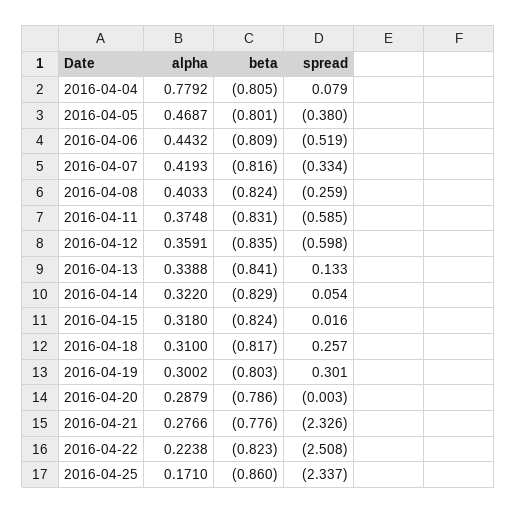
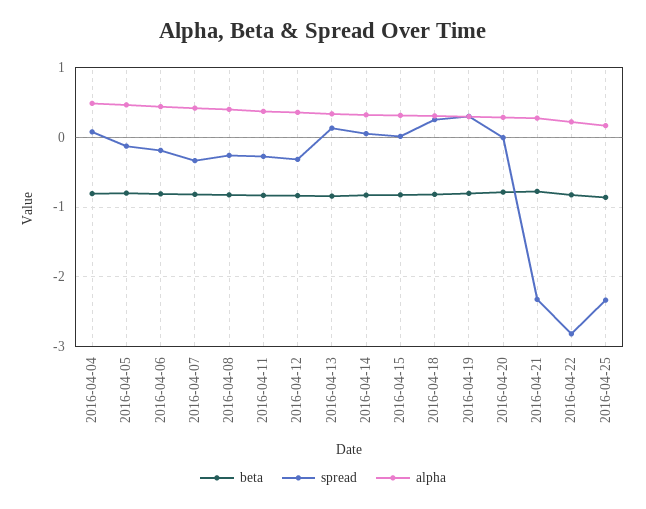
  {
    "alpha": {
-     "2016-04-04": 0.7792,
+     "2016-04-04": 0.5,
      "2016-04-05": 0.4687,
      "2016-04-06": 0.4432,
      "2016-04-07": 0.4193,
      "2016-04-08": 0.4033,
      "2016-04-11": 0.3748,
      "2016-04-12": 0.3591,
      "2016-04-13": 0.3388,
      "2016-04-14": 0.322,
      "2016-04-15": 0.318,
      "2016-04-18": 0.31,
      "2016-04-19": 0.3002,
      "2016-04-20": 0.2879,
      "2016-04-21": 0.2766,
      "2016-04-22": 0.2238,
      "2016-04-25": 0.171
    },
    "beta": {
      "2016-04-04": -0.805,
      "2016-04-05": -0.801,
      "2016-04-06": -0.809,
      "2016-04-07": -0.816,
      "2016-04-08": -0.824,
      "2016-04-11": -0.831,
      "2016-04-12": -0.835,
      "2016-04-13": -0.841,
      "2016-04-14": -0.829,
      "2016-04-15": -0.824,
      "2016-04-18": -0.817,
      "2016-04-19": -0.803,
      "2016-04-20": -0.786,
      "2016-04-21": -0.776,
      "2016-04-22": -0.823,
      "2016-04-25": -0.86
    },
    "spread": {
      "2016-04-04": 0.079,
-     "2016-04-05": -0.38,
+     "2016-04-05": -0.1,
-     "2016-04-06": -0.519,
+     "2016-04-06": -0.2,
      "2016-04-07": -0.334,
      "2016-04-08": -0.259,
-     "2016-04-11": -0.585,
+     "2016-04-11": -0.3,
-     "2016-04-12": -0.598,
+     "2016-04-12": -0.3,
      "2016-04-13": 0.133,
      "2016-04-14": 0.054,
      "2016-04-15": 0.016,
      "2016-04-18": 0.257,
      "2016-04-19": 0.301,
      "2016-04-20": -0.003,
      "2016-04-21": -2.326,
-     "2016-04-22": -2.508,
+     "2016-04-22": -2.8,
      "2016-04-25": -2.337
    }
  }

